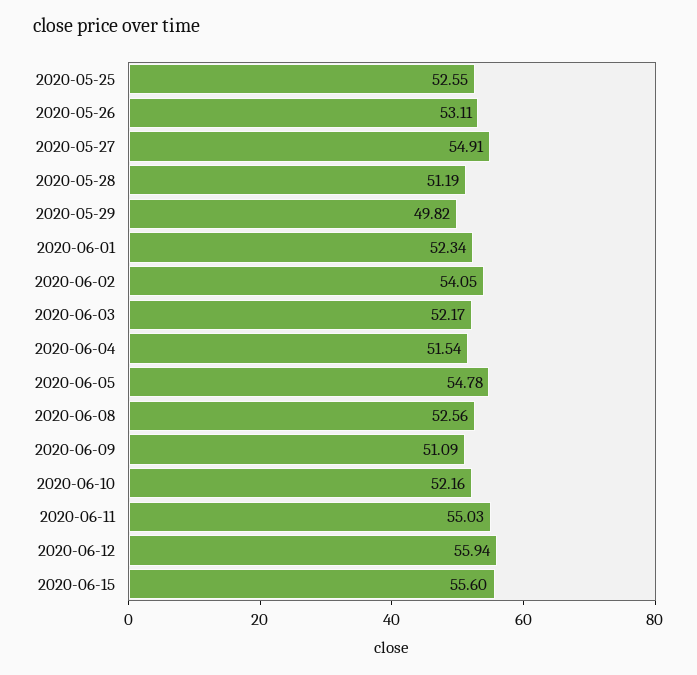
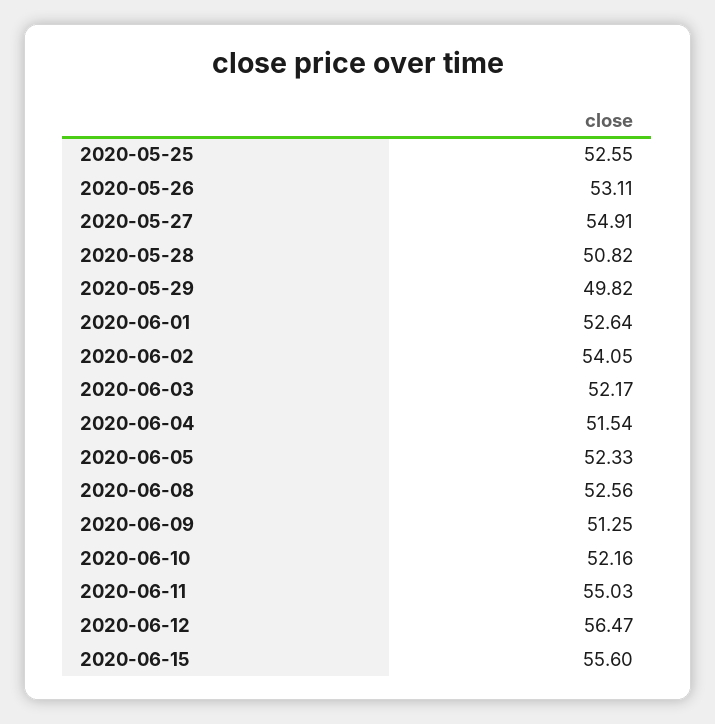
  {
    "2020-05-25": 52.55,
    "2020-05-26": 53.11,
    "2020-05-27": 54.91,
-   "2020-05-28": 51.19,
+   "2020-05-28": 50.82,
    "2020-05-29": 49.82,
-   "2020-06-01": 52.34,
+   "2020-06-01": 52.64,
    "2020-06-02": 54.05,
    "2020-06-03": 52.17,
    "2020-06-04": 51.54,
-   "2020-06-05": 54.78,
+   "2020-06-05": 52.33,
    "2020-06-08": 52.56,
-   "2020-06-09": 51.09,
+   "2020-06-09": 51.25,
    "2020-06-10": 52.16,
    "2020-06-11": 55.03,
-   "2020-06-12": 55.94,
+   "2020-06-12": 56.47,
    "2020-06-15": 55.6
  }

